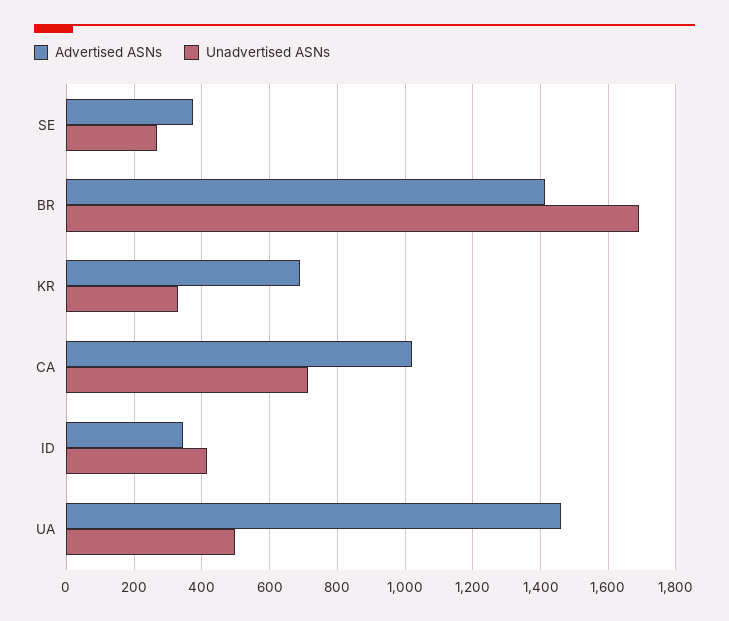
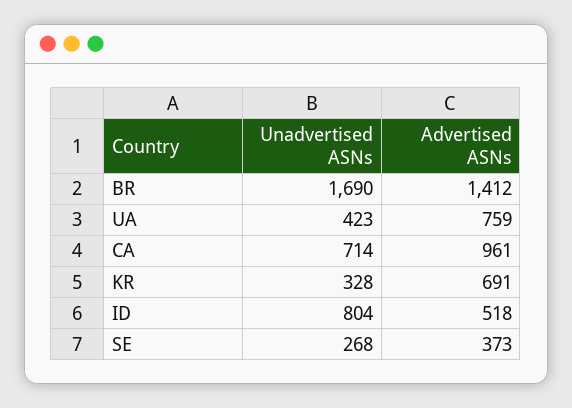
  {
    "Advertised ASNs": {
      "SE": 373,
      "BR": 1412,
      "KR": 691,
-     "CA": 1020,
+     "CA": 961,
-     "ID": 340,
+     "ID": 518,
-     "UA": 1460
+     "UA": 759
    },
    "Unadvertised ASNs": {
      "SE": 268,
      "BR": 1690,
      "KR": 328,
      "CA": 714,
-     "ID": 420,
+     "ID": 804,
-     "UA": 500
+     "UA": 423
    }
  }

